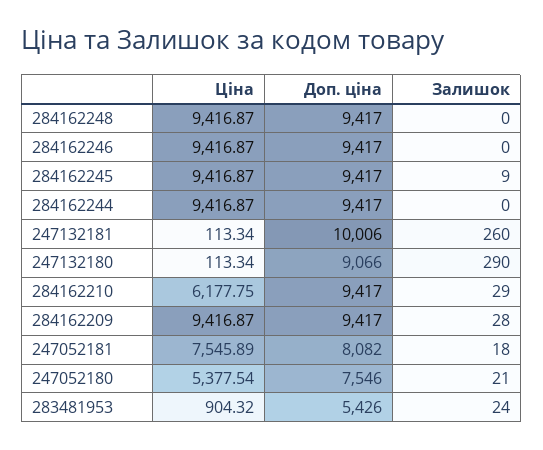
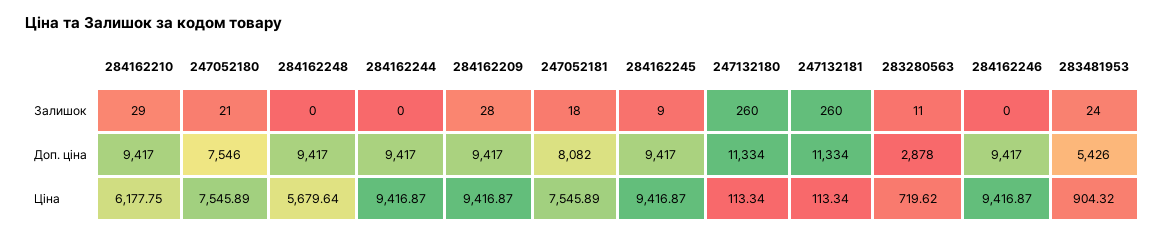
  {
    "Ціна": {
-     "284162248": 9416.87,
+     "284162248": 5679.64,
      "284162246": 9416.87,
      "284162245": 9416.87,
      "284162244": 9416.87,
      "247132181": 113.34,
      "247132180": 113.34,
      "284162210": 6177.75,
      "284162209": 9416.87,
      "247052181": 7545.89,
-     "247052180": 5377.54,
+     "247052180": 7545.89,
-     "283481953": 904.32
+     "283481953": 904.32,
+     "283280563": 719.62
    },
    "Доп. ціна": {
      "284162248": 9417,
      "284162246": 9417,
      "284162245": 9417,
      "284162244": 9417,
-     "247132181": 10006,
+     "247132181": 11334,
-     "247132180": 9066,
+     "247132180": 11334,
      "284162210": 9417,
      "284162209": 9417,
      "247052181": 8082,
      "247052180": 7546,
-     "283481953": 5426
+     "283481953": 5426,
+     "283280563": 2878
    },
    "Залишок": {
      "284162248": 0,
      "284162246": 0,
      "284162245": 9,
      "284162244": 0,
      "247132181": 260,
-     "247132180": 290,
+     "247132180": 260,
      "284162210": 29,
      "284162209": 28,
      "247052181": 18,
      "247052180": 21,
-     "283481953": 24
+     "283481953": 24,
+     "283280563": 11
    }
  }

